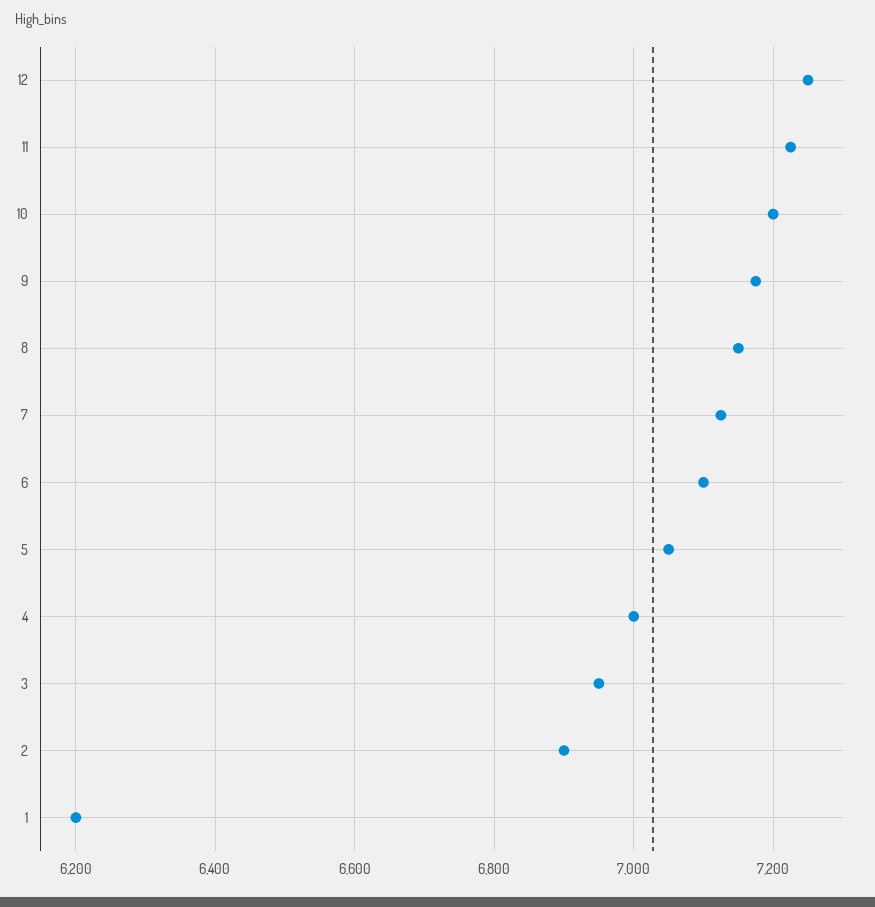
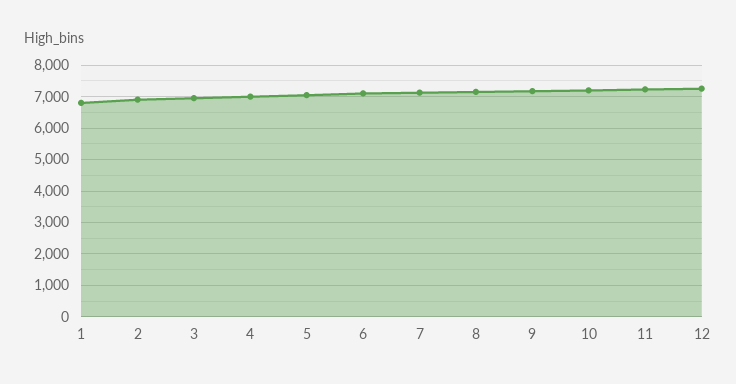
  {
    "12": 7260,
    "11": 7220,
    "10": 7200,
    "9": 7180,
    "8": 7160,
    "7": 7120,
    "6": 7100,
    "5": 7060,
    "4": 7000,
    "3": 6960,
    "2": 6900,
-   "1": 6200
+   "1": 6800
  }

